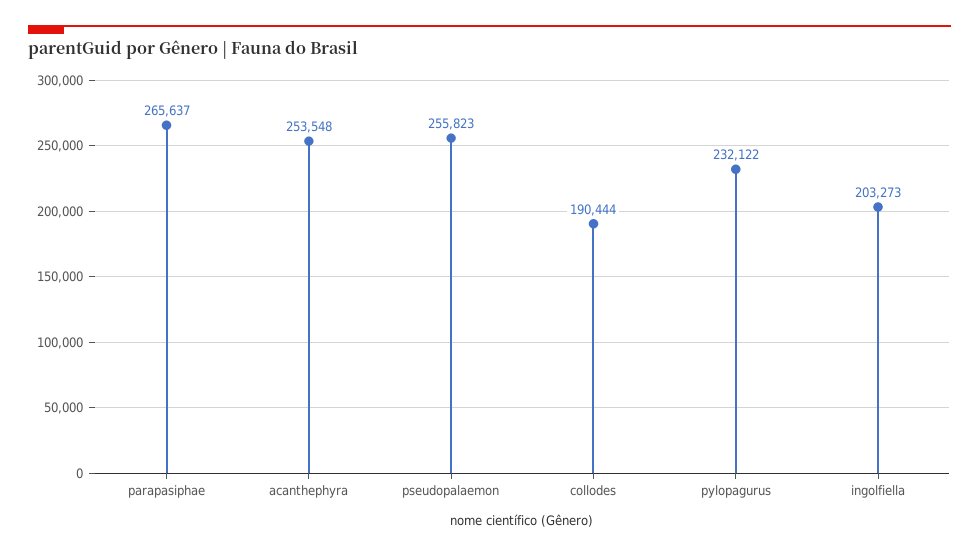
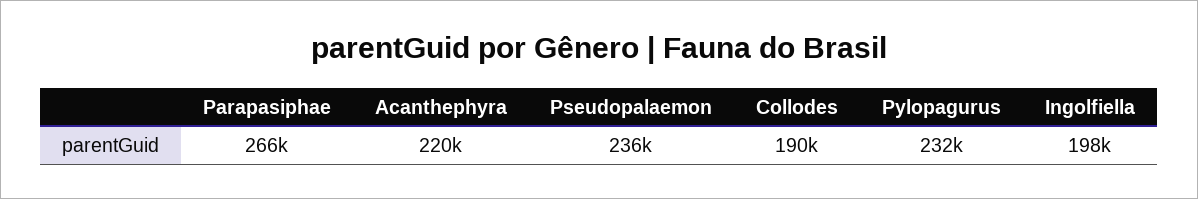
  {
    "parapasiphae": 265637,
-   "acanthephyra": 253548,
+   "acanthephyra": 220000,
-   "pseudopalaemon": 255823,
+   "pseudopalaemon": 236000,
    "collodes": 190444,
    "pylopagurus": 232122,
-   "ingolfiella": 203273
+   "ingolfiella": 198000
  }

